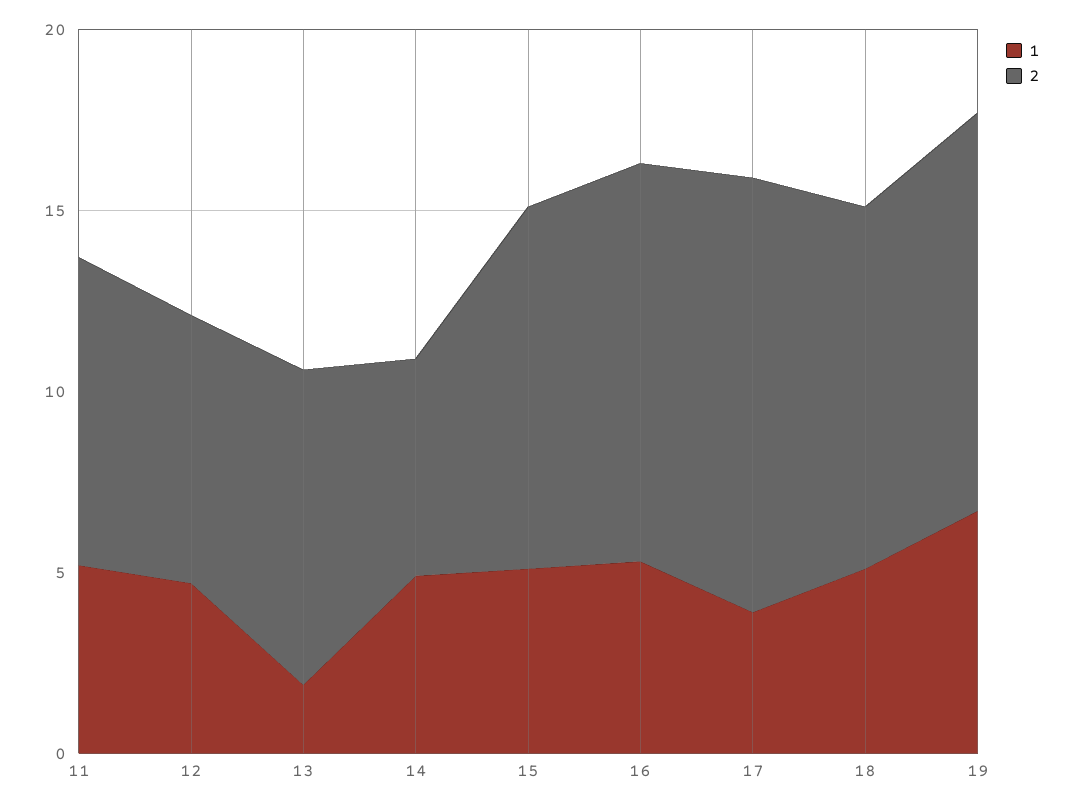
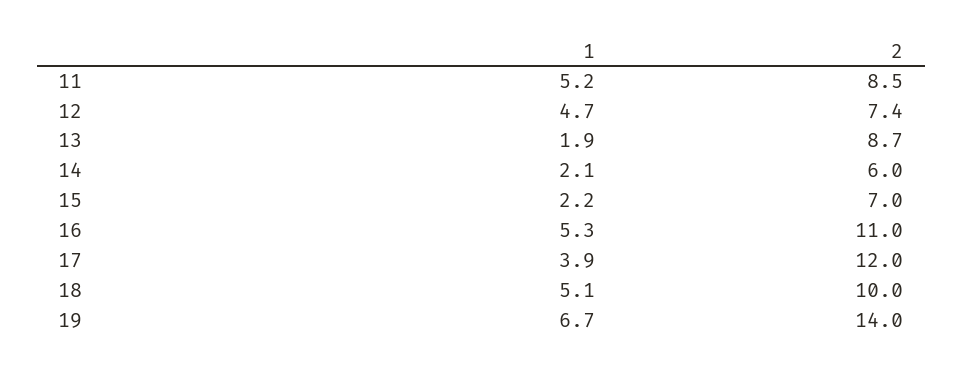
  {
    "1": {
      "11": 5.2,
      "12": 4.7,
      "13": 1.9,
-     "14": 5,
+     "14": 2.1,
-     "15": 5,
+     "15": 2.2,
      "16": 5.3,
      "17": 3.9,
      "18": 5.1,
      "19": 6.7
    },
    "2": {
      "11": 8.5,
      "12": 7.4,
      "13": 8.7,
      "14": 6,
-     "15": 10,
+     "15": 7,
      "16": 11,
      "17": 12,
      "18": 10,
-     "19": 11
+     "19": 14
    }
  }

